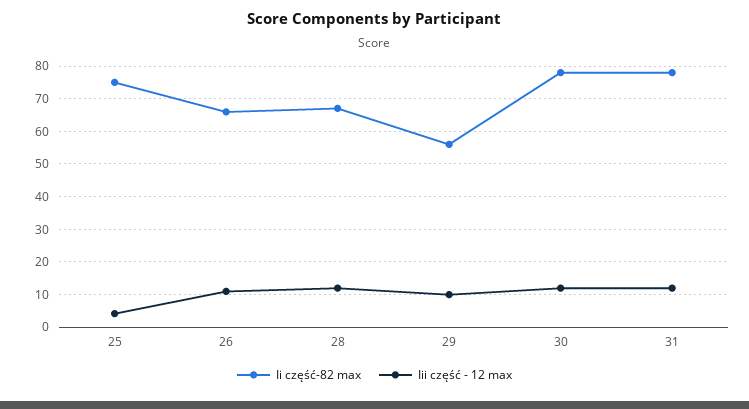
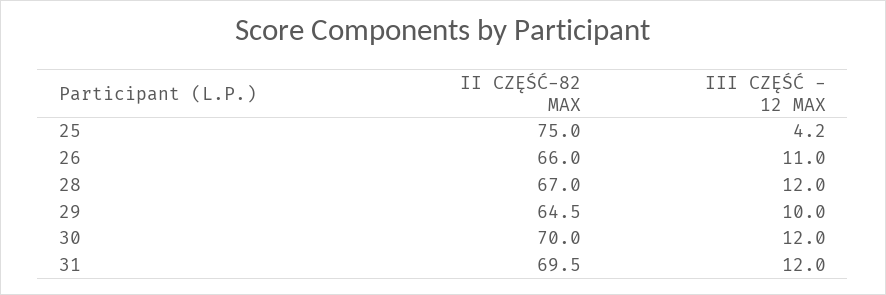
  {
    "Ii część-82 max": {
      "25": 75,
      "26": 66,
      "28": 67,
-     "29": 56,
+     "29": 64.5,
-     "30": 78,
+     "30": 70,
-     "31": 78
+     "31": 69.5
    },
    "Iii część - 12 max": {
      "25": 4.2,
      "26": 11,
      "28": 12,
      "29": 10,
      "30": 12,
      "31": 12
    }
  }

